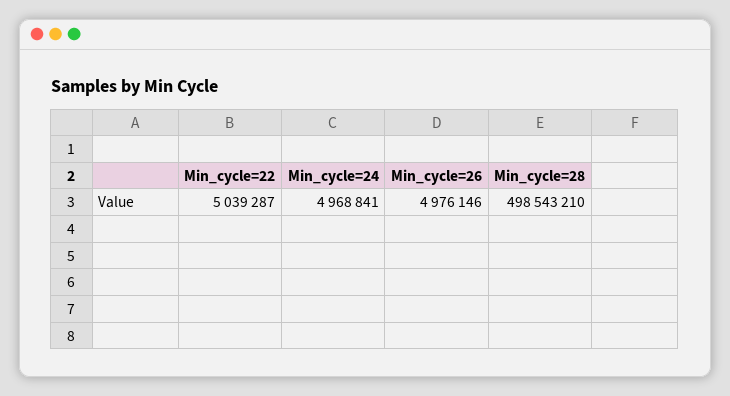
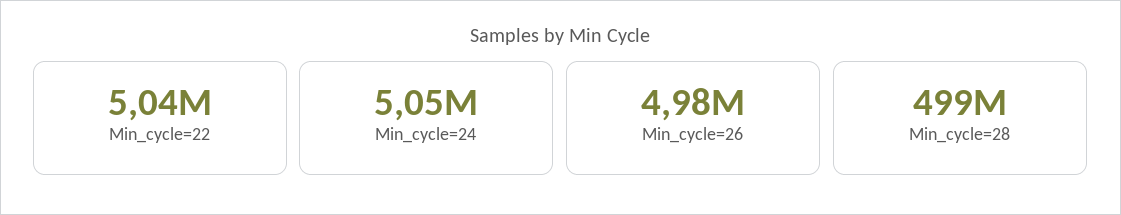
  {
    "Min_cycle=22": 5039287,
-   "Min_cycle=24": 4968841,
+   "Min_cycle=24": 5050000,
    "Min_cycle=26": 4976146,
    "Min_cycle=28": 498543210
  }

